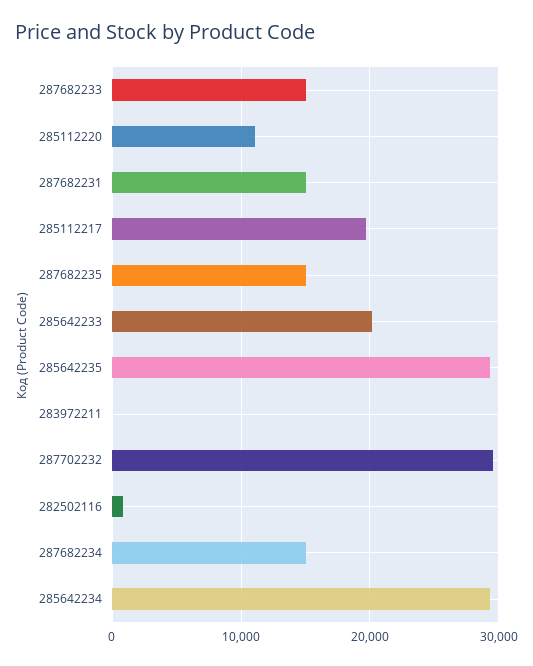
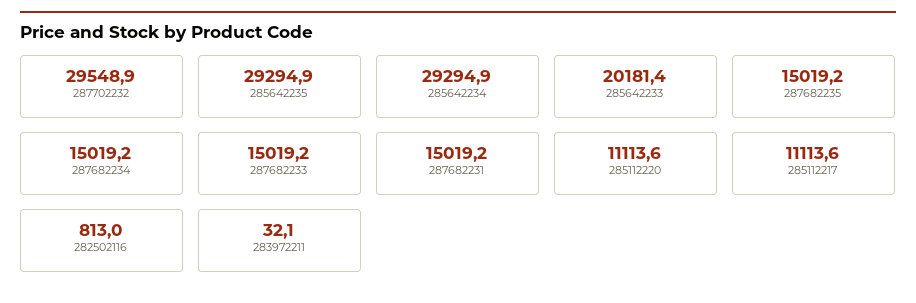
  {
    "287682233": 15019.2,
    "285112220": 11113.6,
    "287682231": 15019.2,
-   "285112217": 20000,
+   "285112217": 11113.6,
    "287682235": 15019.2,
    "285642233": 20181.4,
    "285642235": 29294.9,
    "283972211": 32.1,
    "287702232": 29548.9,
    "282502116": 813,
    "287682234": 15019.2,
    "285642234": 29294.9
  }

